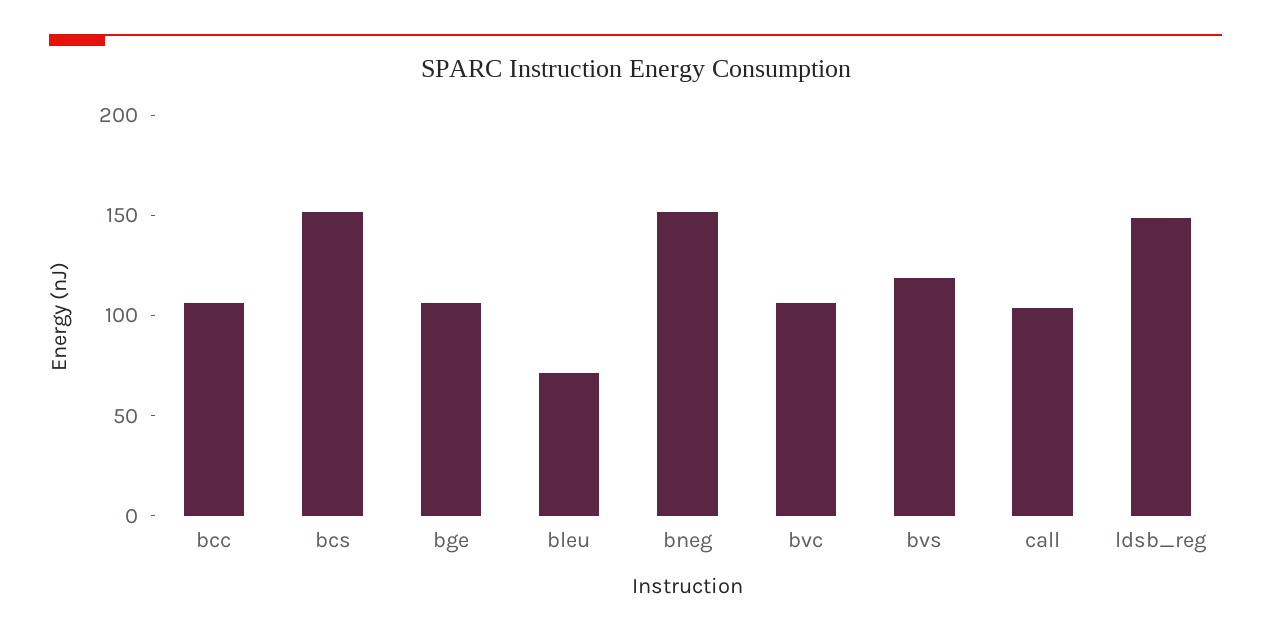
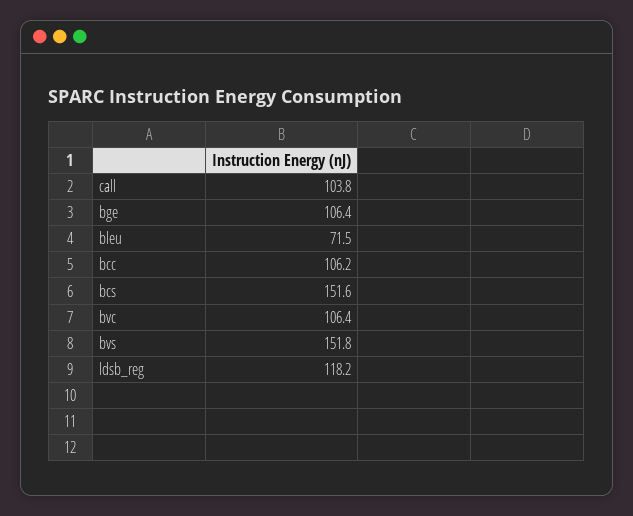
  {
    "bcc": 106.2,
    "bcs": 151.6,
    "bge": 106.4,
    "bleu": 71.5,
-   "bneg": 150,
    "bvc": 106.4,
-   "bvs": 120,
+   "bvs": 151.8,
    "call": 103.8,
-   "ldsb_reg": 150
+   "ldsb_reg": 118.2
  }

